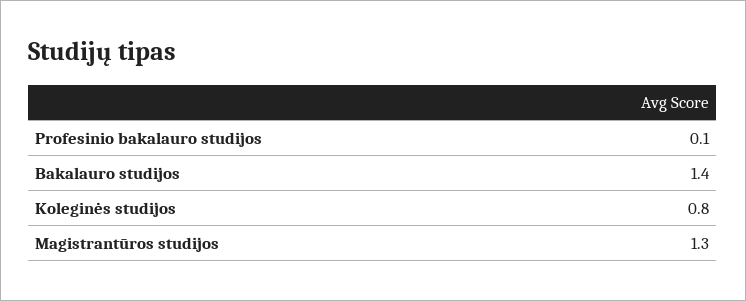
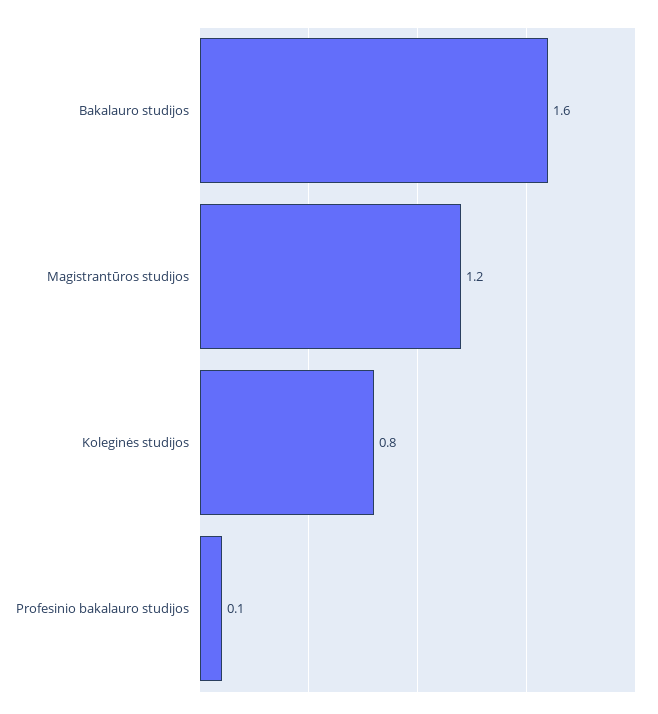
  {
    "Profesinio bakalauro studijos": 0.1,
-   "Bakalauro studijos": 1.4,
+   "Bakalauro studijos": 1.6,
    "Koleginės studijos": 0.8,
-   "Magistrantūros studijos": 1.3
+   "Magistrantūros studijos": 1.2
  }

